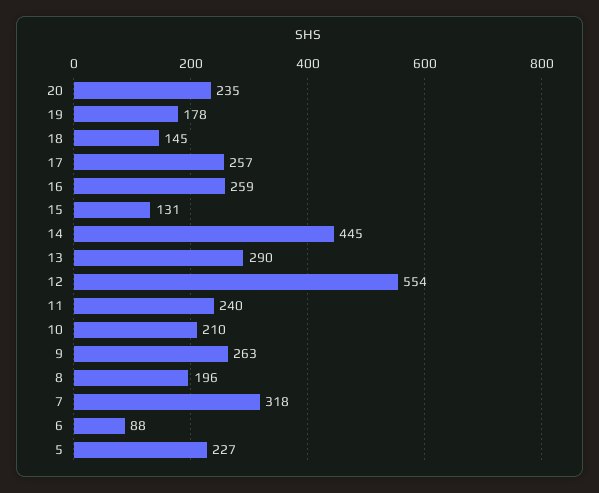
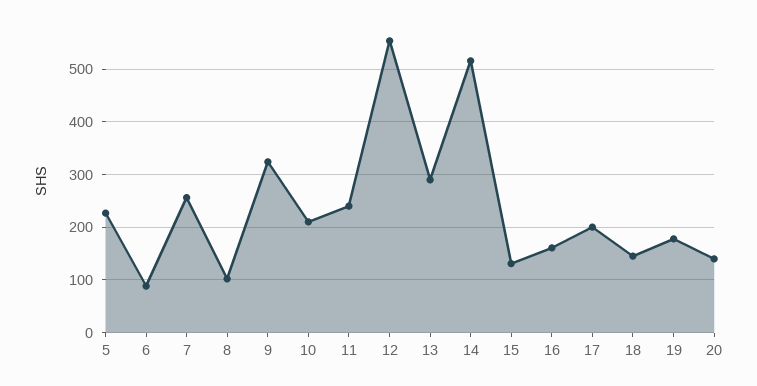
  {
-   "20": 235,
+   "20": 140,
    "19": 178,
    "18": 145,
-   "17": 257,
+   "17": 200,
-   "16": 259,
+   "16": 160,
    "15": 131,
-   "14": 445,
+   "14": 520,
    "13": 290,
    "12": 554,
    "11": 240,
    "10": 210,
-   "9": 263,
+   "9": 320,
-   "8": 196,
+   "8": 100,
-   "7": 318,
+   "7": 260,
    "6": 88,
    "5": 227
  }

